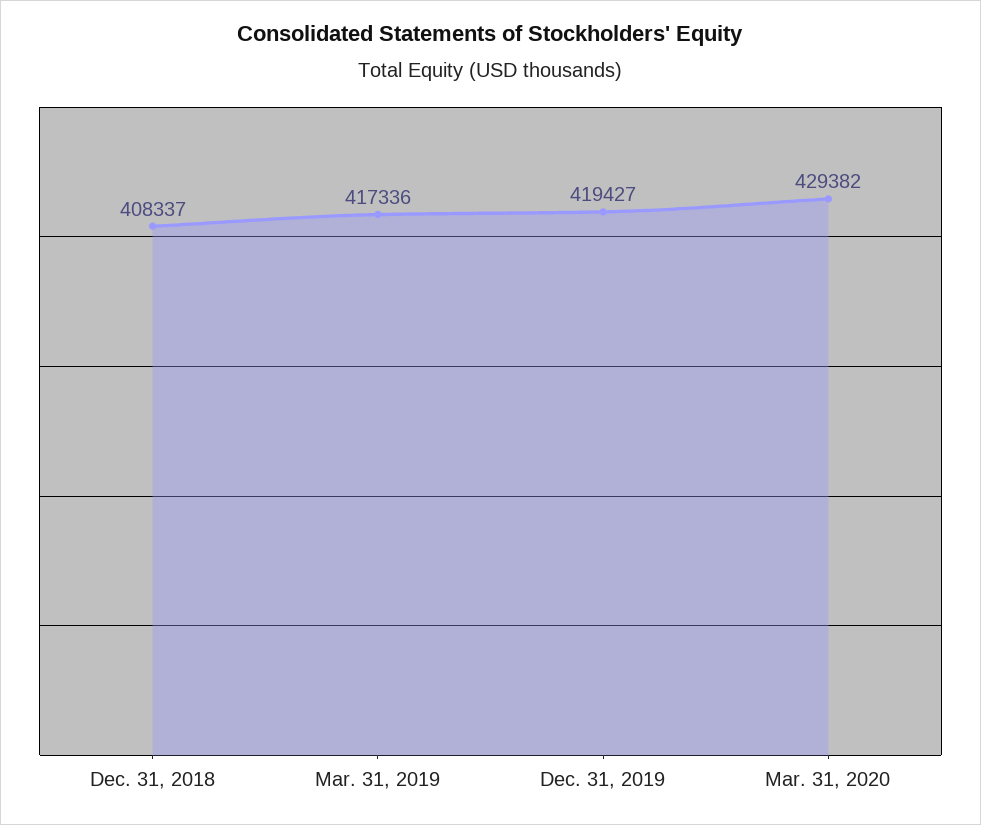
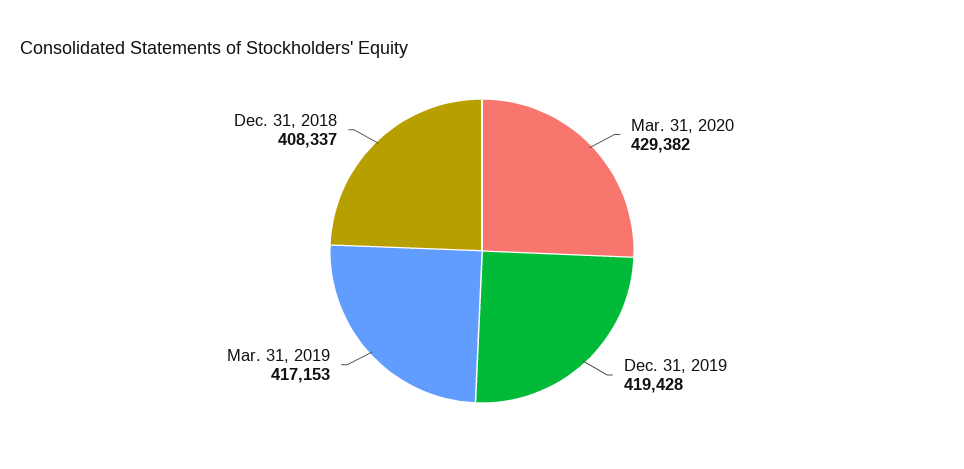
  {
    "Dec. 31, 2018": 408337,
-   "Mar. 31, 2019": 417336,
+   "Mar. 31, 2019": 417153,
-   "Dec. 31, 2019": 419427,
+   "Dec. 31, 2019": 419428,
    "Mar. 31, 2020": 429382
  }

